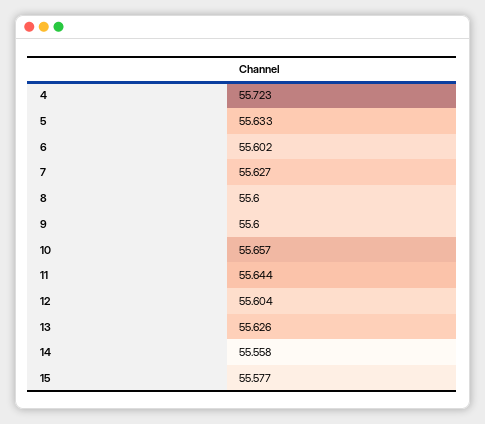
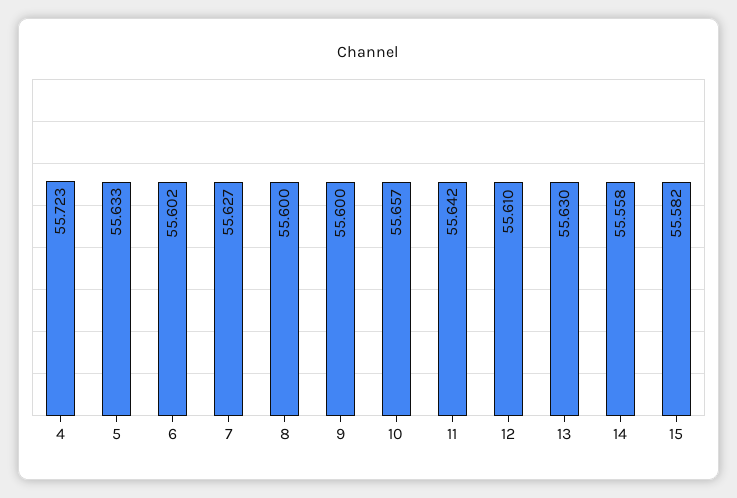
  {
    "4": 55.723,
    "5": 55.633,
    "6": 55.602,
    "7": 55.627,
    "8": 55.6,
    "9": 55.6,
    "10": 55.657,
-   "11": 55.644,
+   "11": 55.642,
-   "12": 55.604,
+   "12": 55.61,
-   "13": 55.626,
+   "13": 55.63,
    "14": 55.558,
-   "15": 55.577
+   "15": 55.582
  }

